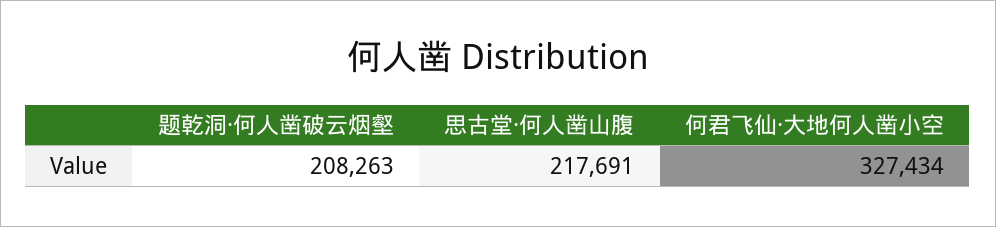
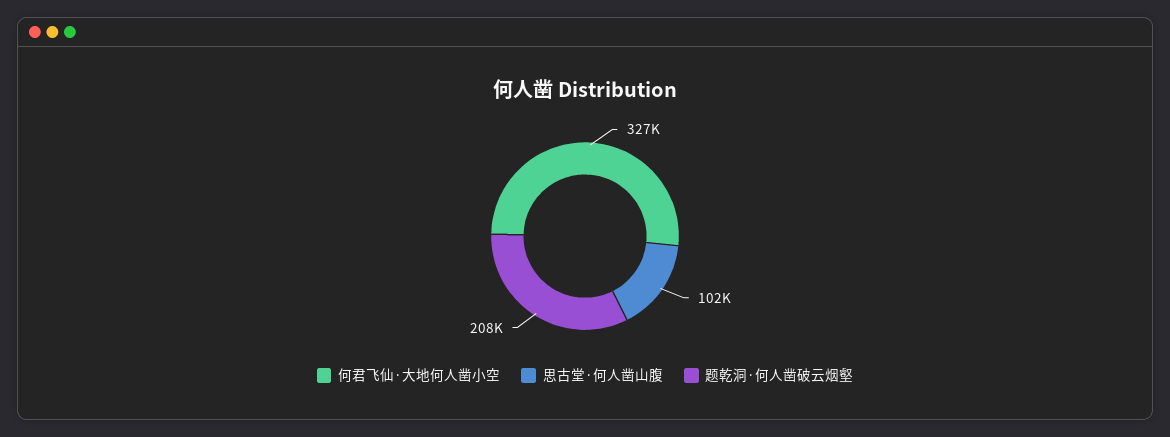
  {
    "题乾洞·何人凿破云烟壑": 208263,
-   "思古堂·何人凿山腹": 217691,
+   "思古堂·何人凿山腹": 102000,
    "何君飞仙·大地何人凿小空": 327434
  }

